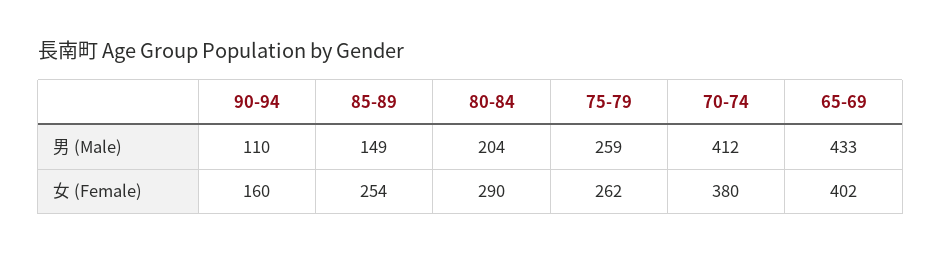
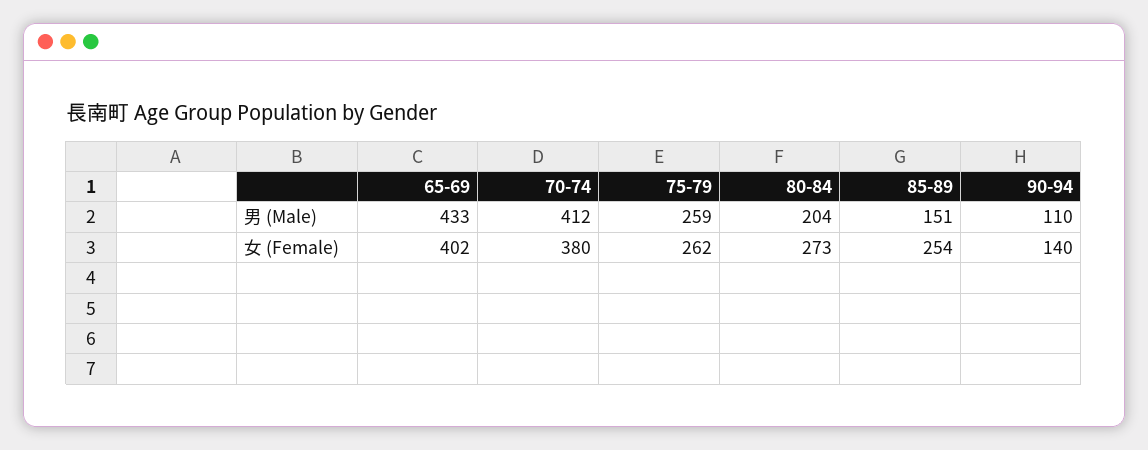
  {
    "90-94": {
      "男 (Male)": 110,
-     "女 (Female)": 160
+     "女 (Female)": 140
    },
    "85-89": {
-     "男 (Male)": 149,
+     "男 (Male)": 151,
      "女 (Female)": 254
    },
    "80-84": {
      "男 (Male)": 204,
-     "女 (Female)": 290
+     "女 (Female)": 273
    },
    "75-79": {
      "男 (Male)": 259,
      "女 (Female)": 262
    },
    "70-74": {
      "男 (Male)": 412,
      "女 (Female)": 380
    },
    "65-69": {
      "男 (Male)": 433,
      "女 (Female)": 402
    }
  }

